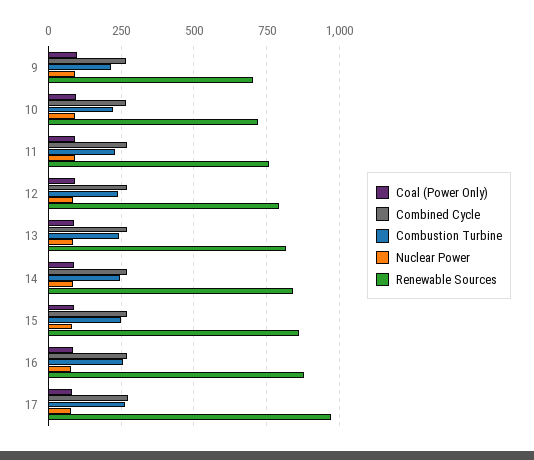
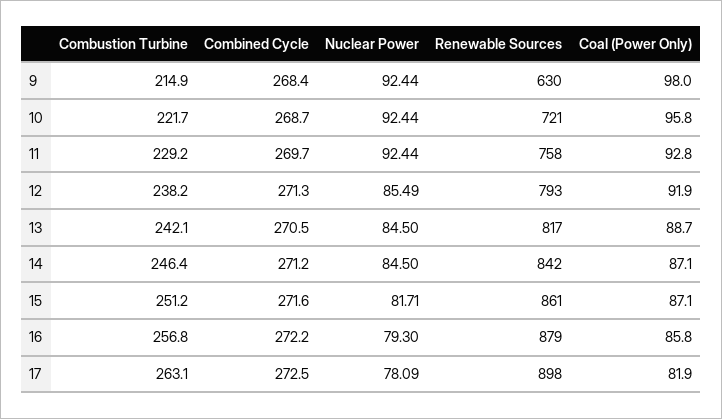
  {
    "Coal (Power Only)": {
      "9": 98,
      "10": 95.8,
      "11": 92.8,
      "12": 91.9,
      "13": 88.7,
      "14": 87.1,
      "15": 87.1,
      "16": 85.8,
      "17": 81.9
    },
    "Combined Cycle": {
      "9": 268.4,
      "10": 268.7,
      "11": 269.7,
      "12": 271.3,
      "13": 270.5,
      "14": 271.2,
      "15": 271.6,
      "16": 272.2,
      "17": 272.5
    },
    "Combustion Turbine": {
      "9": 214.9,
      "10": 221.7,
      "11": 229.2,
      "12": 238.2,
      "13": 242.1,
      "14": 246.4,
      "15": 251.2,
      "16": 256.8,
      "17": 263.1
    },
    "Nuclear Power": {
      "9": 92.44,
      "10": 92.44,
      "11": 92.44,
      "12": 85.49,
      "13": 84.5,
      "14": 84.5,
      "15": 81.71,
      "16": 79.3,
      "17": 78.09
    },
    "Renewable Sources": {
-     "9": 700,
+     "9": 630,
      "10": 721,
      "11": 758,
      "12": 793,
      "13": 817,
      "14": 842,
      "15": 861,
      "16": 879,
-     "17": 975
+     "17": 898
    }
  }

